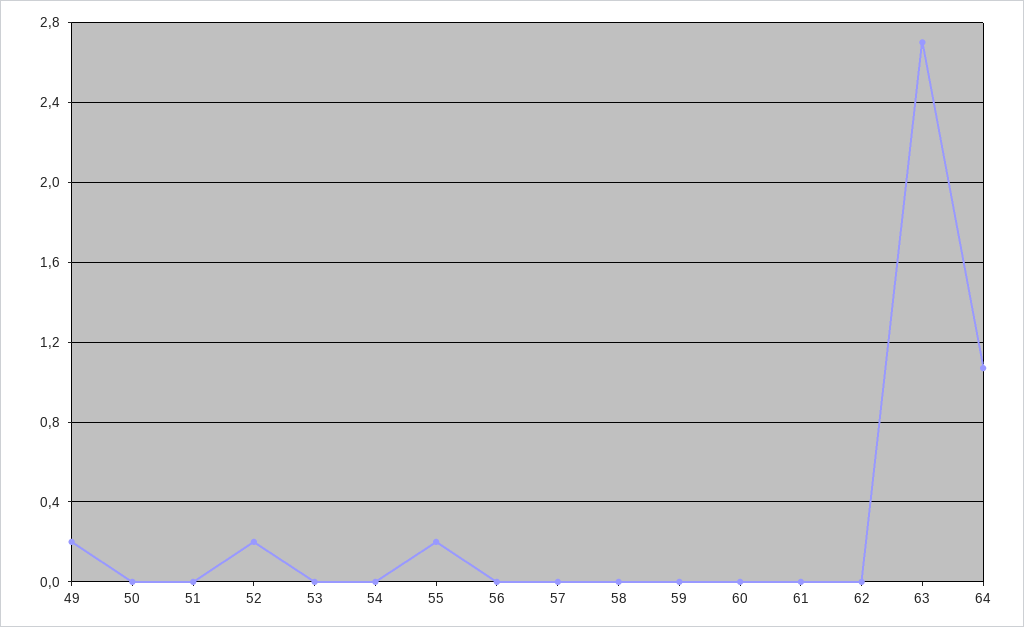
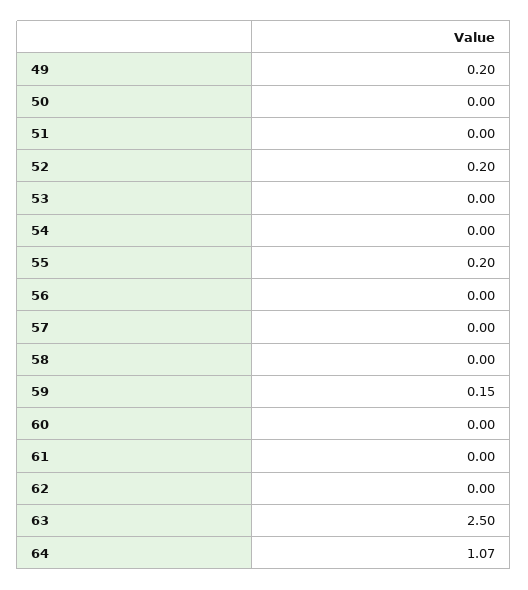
  {
    "49": 0.2,
    "50": 0,
    "51": 0,
    "52": 0.2,
    "53": 0,
    "54": 0,
    "55": 0.2,
    "56": 0,
    "57": 0,
    "58": 0,
-   "59": 0,
+   "59": 0.15,
    "60": 0,
    "61": 0,
    "62": 0,
-   "63": 2.7,
+   "63": 2.5,
    "64": 1.07
  }

